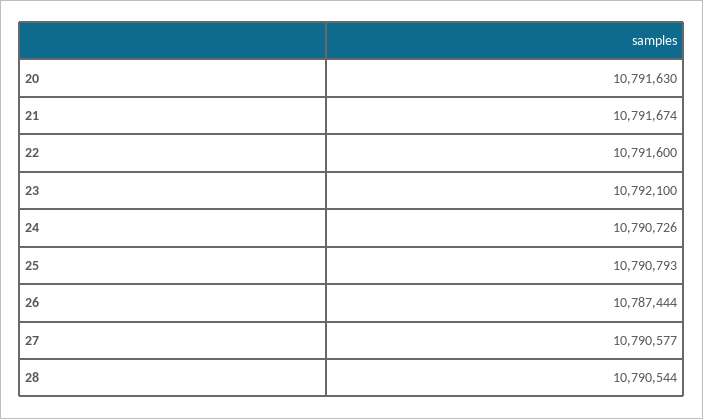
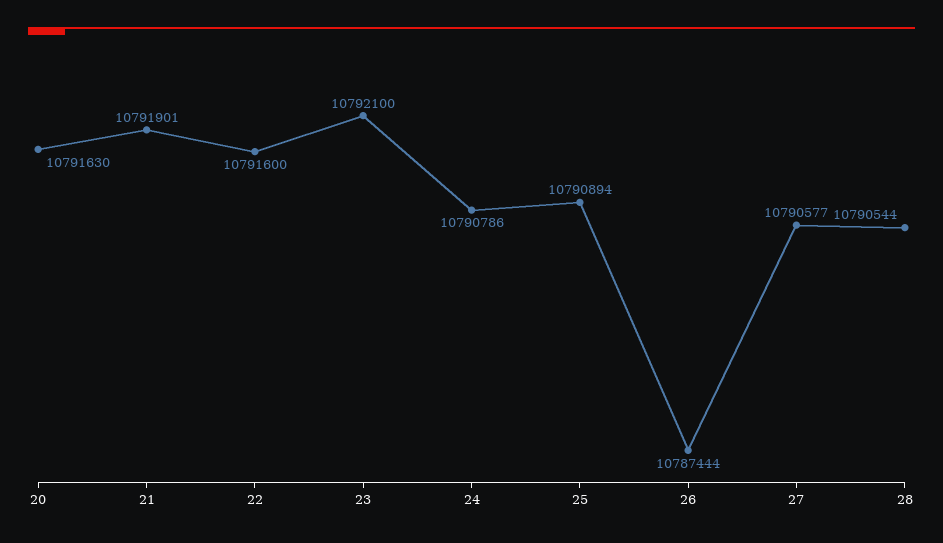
  {
    "20": 10791630,
-   "21": 10791674,
+   "21": 10791901,
    "22": 10791600,
    "23": 10792100,
-   "24": 10790726,
+   "24": 10790786,
-   "25": 10790793,
+   "25": 10790894,
    "26": 10787444,
    "27": 10790577,
    "28": 10790544
  }

